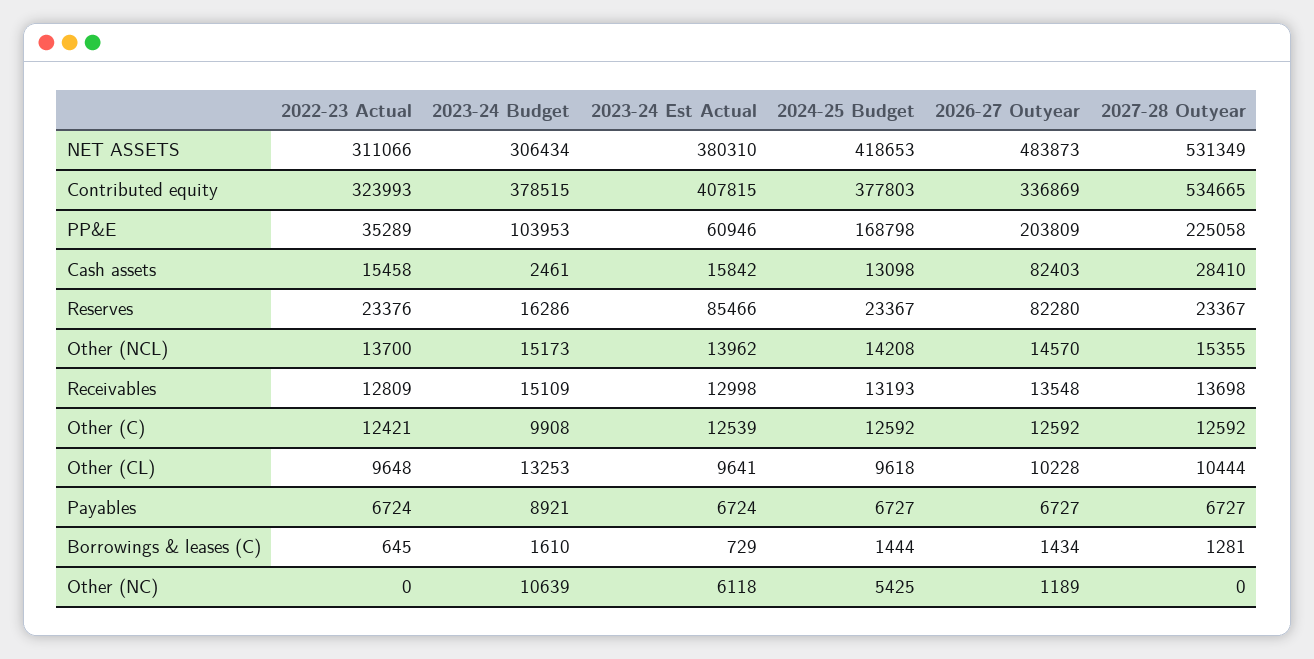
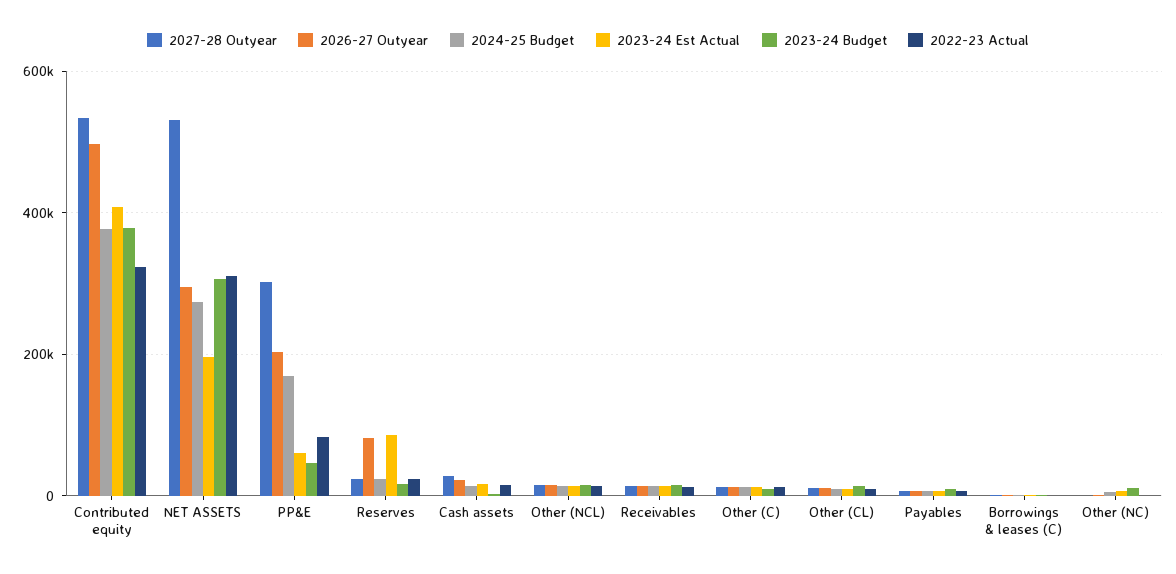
  {
    "2022-23 Actual": {
      "NET ASSETS": 311066,
      "Contributed equity": 323993,
-     "PP&E": 35289,
+     "PP&E": 80000,
      "Cash assets": 15458,
      "Reserves": 23376,
      "Other (NCL)": 13700,
      "Receivables": 12809,
      "Other (C)": 12421,
      "Other (CL)": 9648,
      "Payables": 6724,
      "Borrowings & leases (C)": 645,
      "Other (NC)": 0
    },
    "2023-24 Budget": {
      "NET ASSETS": 306434,
      "Contributed equity": 378515,
-     "PP&E": 103953,
+     "PP&E": 40000,
      "Cash assets": 2461,
      "Reserves": 16286,
      "Other (NCL)": 15173,
      "Receivables": 15109,
      "Other (C)": 9908,
      "Other (CL)": 13253,
      "Payables": 8921,
      "Borrowings & leases (C)": 1610,
      "Other (NC)": 10639
    },
    "2023-24 Est Actual": {
-     "NET ASSETS": 380310,
+     "NET ASSETS": 200000,
      "Contributed equity": 407815,
      "PP&E": 60946,
      "Cash assets": 15842,
      "Reserves": 85466,
      "Other (NCL)": 13962,
      "Receivables": 12998,
      "Other (C)": 12539,
      "Other (CL)": 9641,
      "Payables": 6724,
      "Borrowings & leases (C)": 729,
      "Other (NC)": 6118
    },
    "2024-25 Budget": {
-     "NET ASSETS": 418653,
+     "NET ASSETS": 280000,
      "Contributed equity": 377803,
      "PP&E": 168798,
      "Cash assets": 13098,
      "Reserves": 23367,
      "Other (NCL)": 14208,
      "Receivables": 13193,
      "Other (C)": 12592,
      "Other (CL)": 9618,
      "Payables": 6727,
      "Borrowings & leases (C)": 1444,
      "Other (NC)": 5425
    },
    "2026-27 Outyear": {
-     "NET ASSETS": 483873,
+     "NET ASSETS": 300000,
-     "Contributed equity": 336869,
+     "Contributed equity": 500000,
      "PP&E": 203809,
-     "Cash assets": 82403,
+     "Cash assets": 20000,
      "Reserves": 82280,
      "Other (NCL)": 14570,
      "Receivables": 13548,
      "Other (C)": 12592,
      "Other (CL)": 10228,
      "Payables": 6727,
      "Borrowings & leases (C)": 1434,
      "Other (NC)": 1189
    },
    "2027-28 Outyear": {
      "NET ASSETS": 531349,
      "Contributed equity": 534665,
-     "PP&E": 225058,
+     "PP&E": 300000,
      "Cash assets": 28410,
      "Reserves": 23367,
      "Other (NCL)": 15355,
      "Receivables": 13698,
      "Other (C)": 12592,
      "Other (CL)": 10444,
      "Payables": 6727,
      "Borrowings & leases (C)": 1281,
      "Other (NC)": 0
    }
  }

